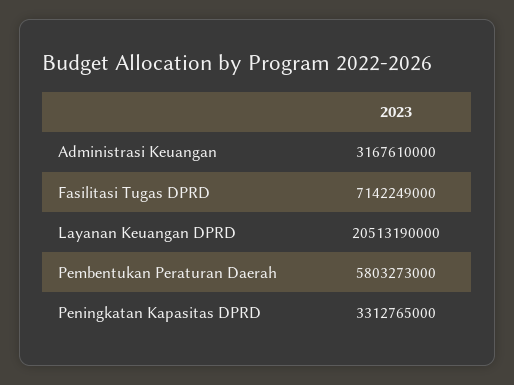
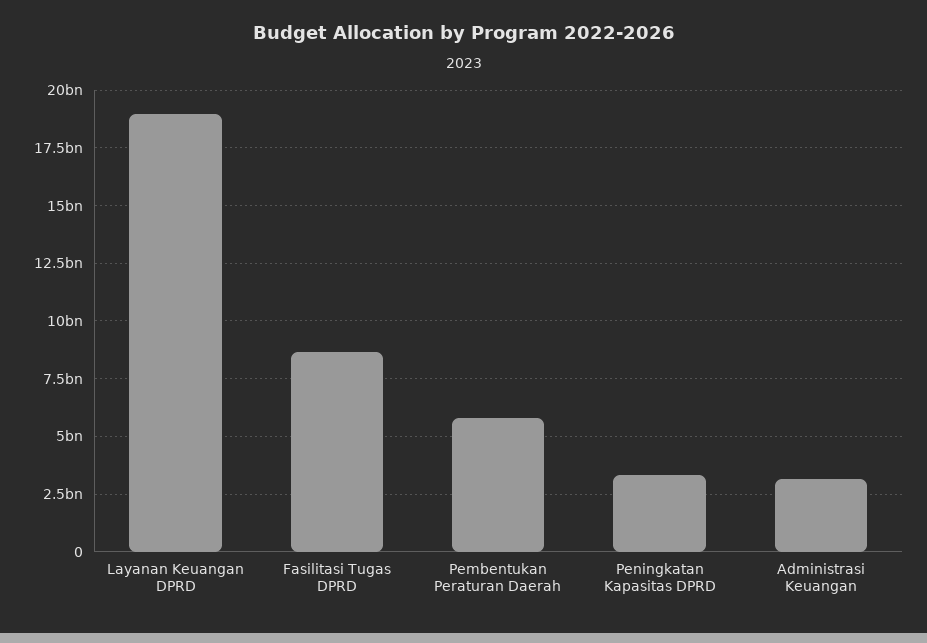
  {
    "Administrasi Keuangan": 3167610000,
-   "Fasilitasi Tugas DPRD": 7142249000,
+   "Fasilitasi Tugas DPRD": 8500000000,
-   "Layanan Keuangan DPRD": 20513190000,
+   "Layanan Keuangan DPRD": 19000000000,
    "Pembentukan Peraturan Daerah": 5803273000,
    "Peningkatan Kapasitas DPRD": 3312765000
  }

